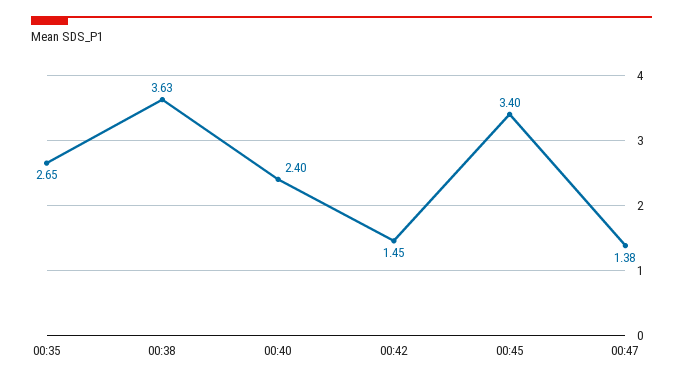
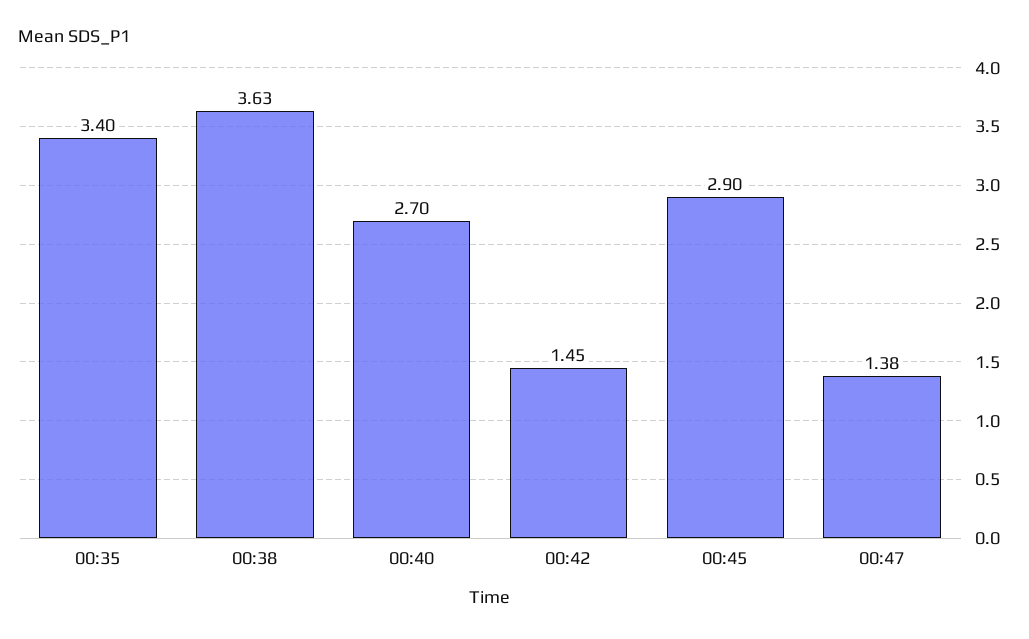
  {
-   "00:35": 2.65,
+   "00:35": 3.4,
    "00:38": 3.63,
-   "00:40": 2.4,
+   "00:40": 2.7,
    "00:42": 1.45,
-   "00:45": 3.4,
+   "00:45": 2.9,
    "00:47": 1.38
  }

